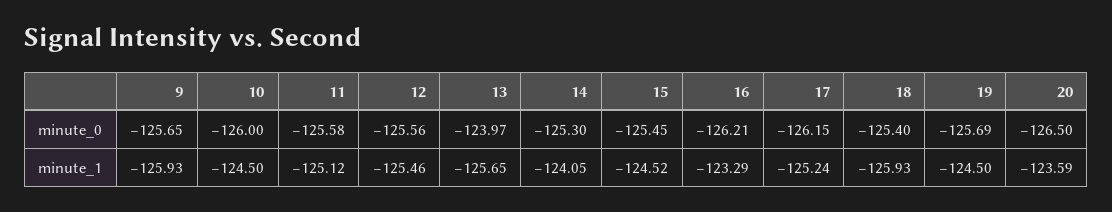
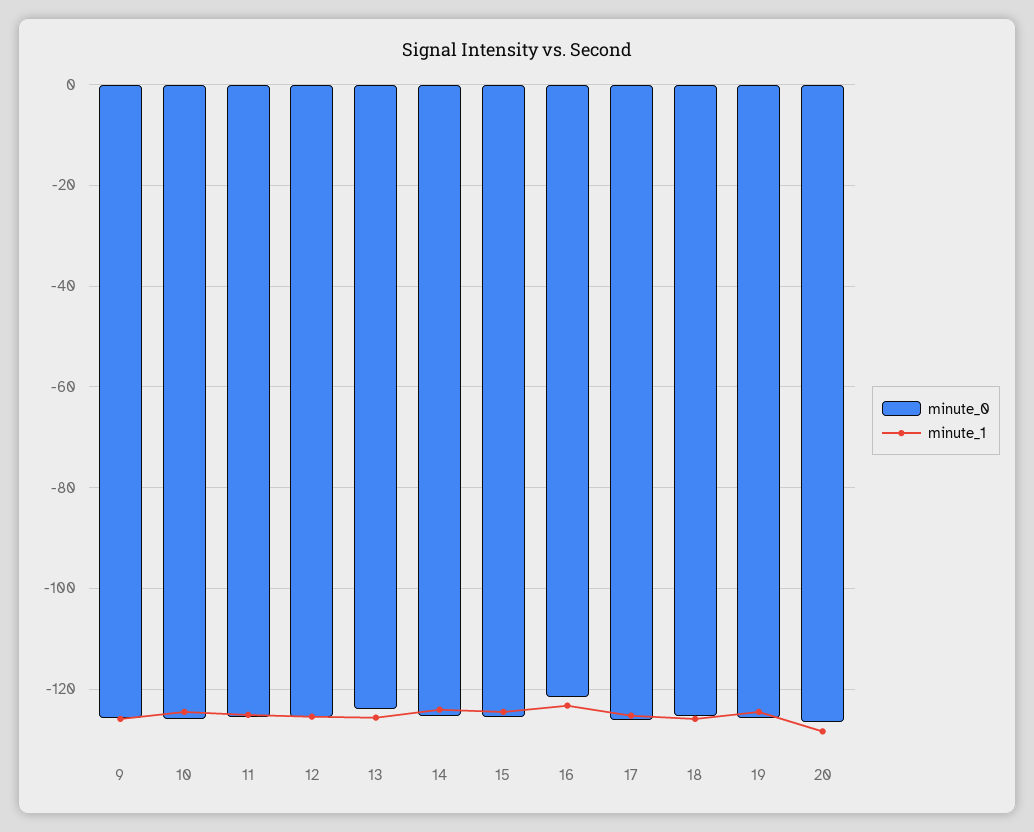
  {
    "minute_0": {
      "9": -125.65,
      "10": -126,
      "11": -125.58,
      "12": -125.56,
      "13": -123.97,
      "14": -125.3,
      "15": -125.45,
-     "16": -126.21,
+     "16": -122,
      "17": -126.15,
      "18": -125.4,
      "19": -125.69,
      "20": -126.5
    },
    "minute_1": {
      "9": -125.93,
      "10": -124.5,
      "11": -125.12,
      "12": -125.46,
      "13": -125.65,
      "14": -124.05,
      "15": -124.52,
      "16": -123.29,
      "17": -125.24,
      "18": -125.93,
      "19": -124.5,
-     "20": -123.59
+     "20": -128
    }
  }

